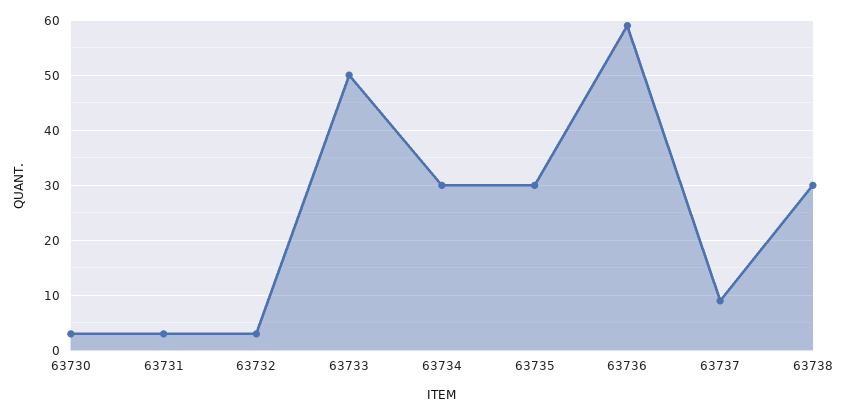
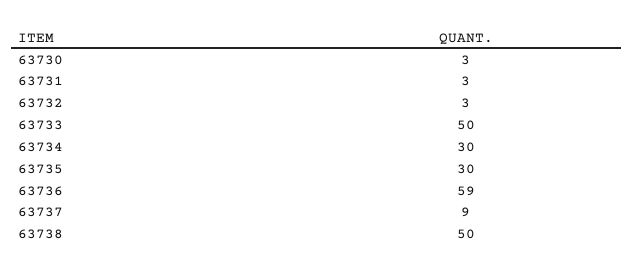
  {
    "63730": 3,
    "63731": 3,
    "63732": 3,
    "63733": 50,
    "63734": 30,
    "63735": 30,
    "63736": 59,
    "63737": 9,
-   "63738": 30
+   "63738": 50
  }

